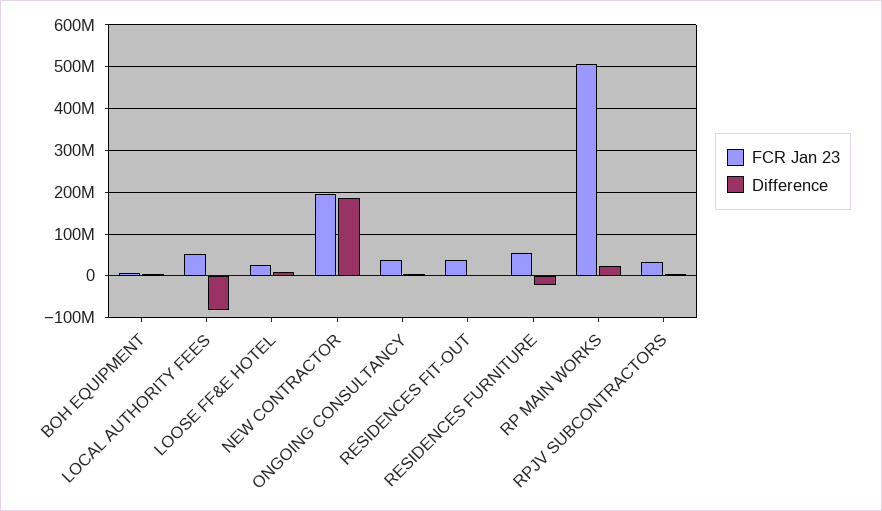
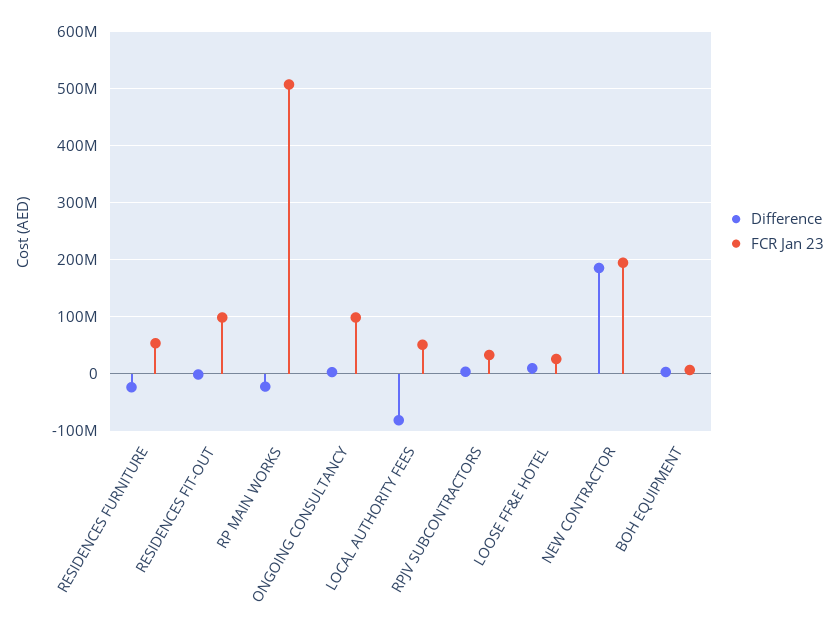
  {
    "FCR Jan 23": {
      "BOH EQUIPMENT": 0,
      "LOCAL AUTHORITY FEES": 60000000,
      "LOOSE FF&E HOTEL": 20000000,
      "NEW CONTRACTOR": 200000000,
-     "ONGOING CONSULTANCY": 40000000,
+     "ONGOING CONSULTANCY": 100000000,
-     "RESIDENCES FIT-OUT": 40000000,
+     "RESIDENCES FIT-OUT": 100000000,
      "RESIDENCES FURNITURE": 60000000,
      "RP MAIN WORKS": 500000000,
      "RPJV SUBCONTRACTORS": 40000000
    },
    "Difference": {
      "BOH EQUIPMENT": 0,
      "LOCAL AUTHORITY FEES": -80000000,
      "LOOSE FF&E HOTEL": 0,
      "NEW CONTRACTOR": 180000000,
      "ONGOING CONSULTANCY": 0,
      "RESIDENCES FIT-OUT": 0,
      "RESIDENCES FURNITURE": -20000000,
-     "RP MAIN WORKS": 20000000,
+     "RP MAIN WORKS": -20000000,
      "RPJV SUBCONTRACTORS": 0
    }
  }

